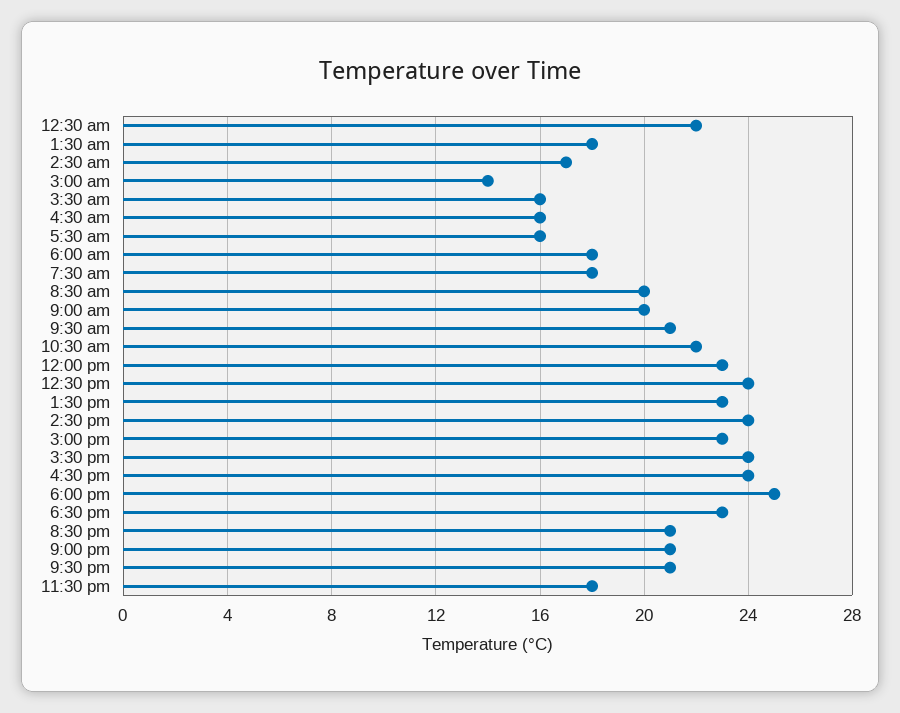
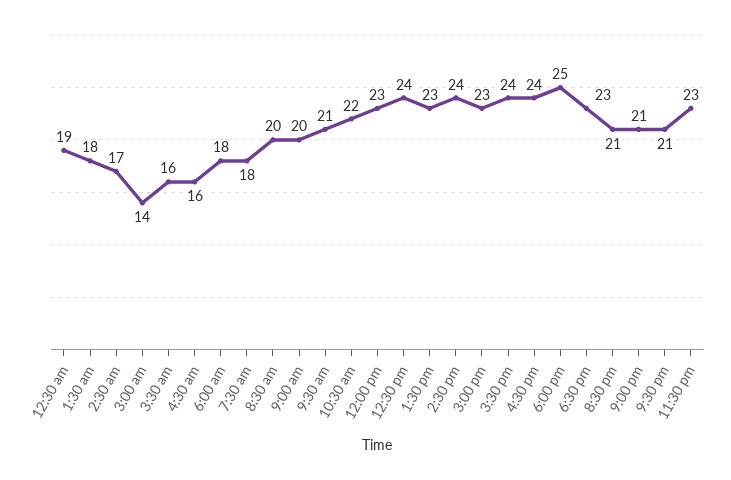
  {
-   "12:30 am": 22,
+   "12:30 am": 19,
    "1:30 am": 18,
    "2:30 am": 17,
    "3:00 am": 14,
    "3:30 am": 16,
    "4:30 am": 16,
-   "5:30 am": 16,
    "6:00 am": 18,
    "7:30 am": 18,
    "8:30 am": 20,
    "9:00 am": 20,
    "9:30 am": 21,
    "10:30 am": 22,
    "12:00 pm": 23,
    "12:30 pm": 24,
    "1:30 pm": 23,
    "2:30 pm": 24,
    "3:00 pm": 23,
    "3:30 pm": 24,
    "4:30 pm": 24,
    "6:00 pm": 25,
    "6:30 pm": 23,
    "8:30 pm": 21,
    "9:00 pm": 21,
    "9:30 pm": 21,
-   "11:30 pm": 18
+   "11:30 pm": 23
  }

